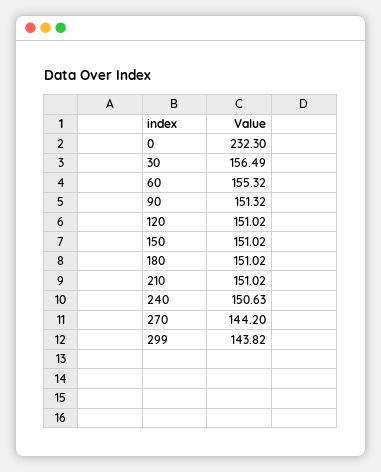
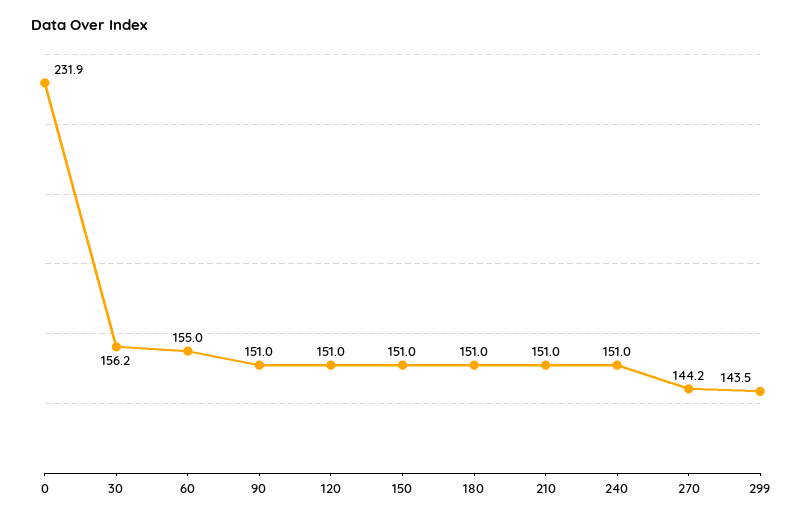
  {
-   "0": 232.3,
+   "0": 231.9,
-   "30": 156.49,
+   "30": 156.2,
-   "60": 155.32,
+   "60": 155,
-   "90": 151.32,
+   "90": 151,
    "120": 151.02,
    "150": 151.02,
    "180": 151.02,
    "210": 151.02,
-   "240": 150.63,
+   "240": 151,
    "270": 144.2,
-   "299": 143.82
+   "299": 143.5
  }

